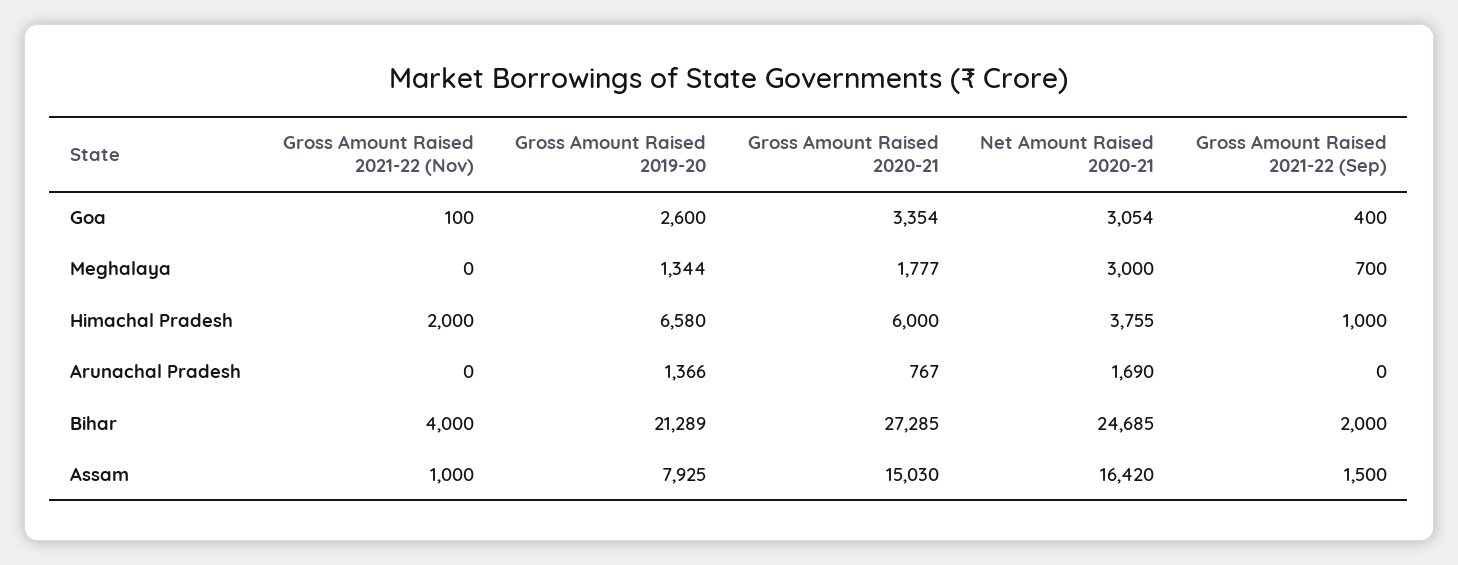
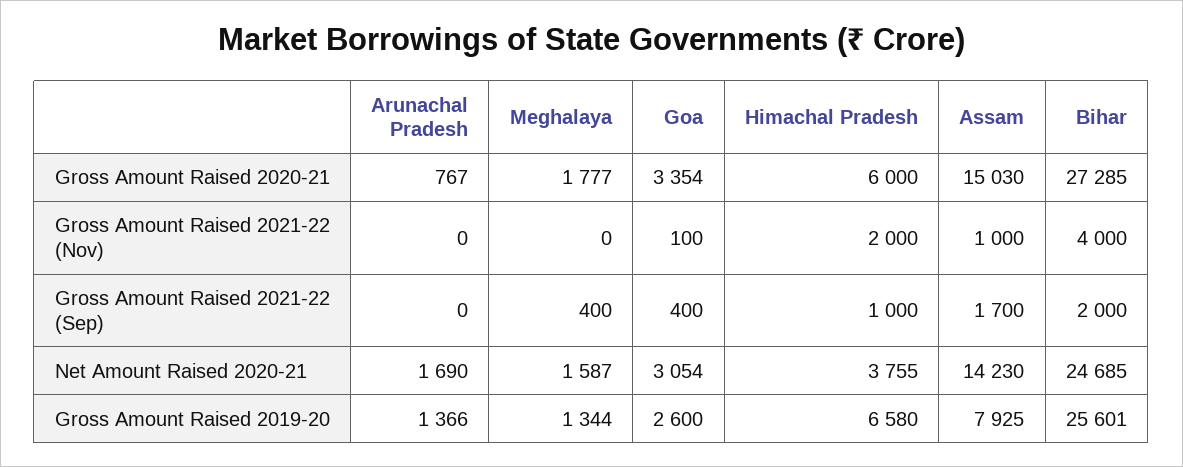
  {
    "Gross Amount Raised 2021-22 (Nov)": {
      "Goa": 100,
      "Meghalaya": 0,
      "Himachal Pradesh": 2000,
      "Arunachal Pradesh": 0,
      "Bihar": 4000,
      "Assam": 1000
    },
    "Gross Amount Raised 2019-20": {
      "Goa": 2600,
      "Meghalaya": 1344,
      "Himachal Pradesh": 6580,
      "Arunachal Pradesh": 1366,
-     "Bihar": 21289,
+     "Bihar": 25601,
      "Assam": 7925
    },
    "Gross Amount Raised 2020-21": {
      "Goa": 3354,
      "Meghalaya": 1777,
      "Himachal Pradesh": 6000,
      "Arunachal Pradesh": 767,
      "Bihar": 27285,
      "Assam": 15030
    },
    "Net Amount Raised 2020-21": {
      "Goa": 3054,
-     "Meghalaya": 3000,
+     "Meghalaya": 1587,
      "Himachal Pradesh": 3755,
      "Arunachal Pradesh": 1690,
      "Bihar": 24685,
-     "Assam": 16420
+     "Assam": 14230
    },
    "Gross Amount Raised 2021-22 (Sep)": {
      "Goa": 400,
-     "Meghalaya": 700,
+     "Meghalaya": 400,
      "Himachal Pradesh": 1000,
      "Arunachal Pradesh": 0,
      "Bihar": 2000,
-     "Assam": 1500
+     "Assam": 1700
    }
  }

